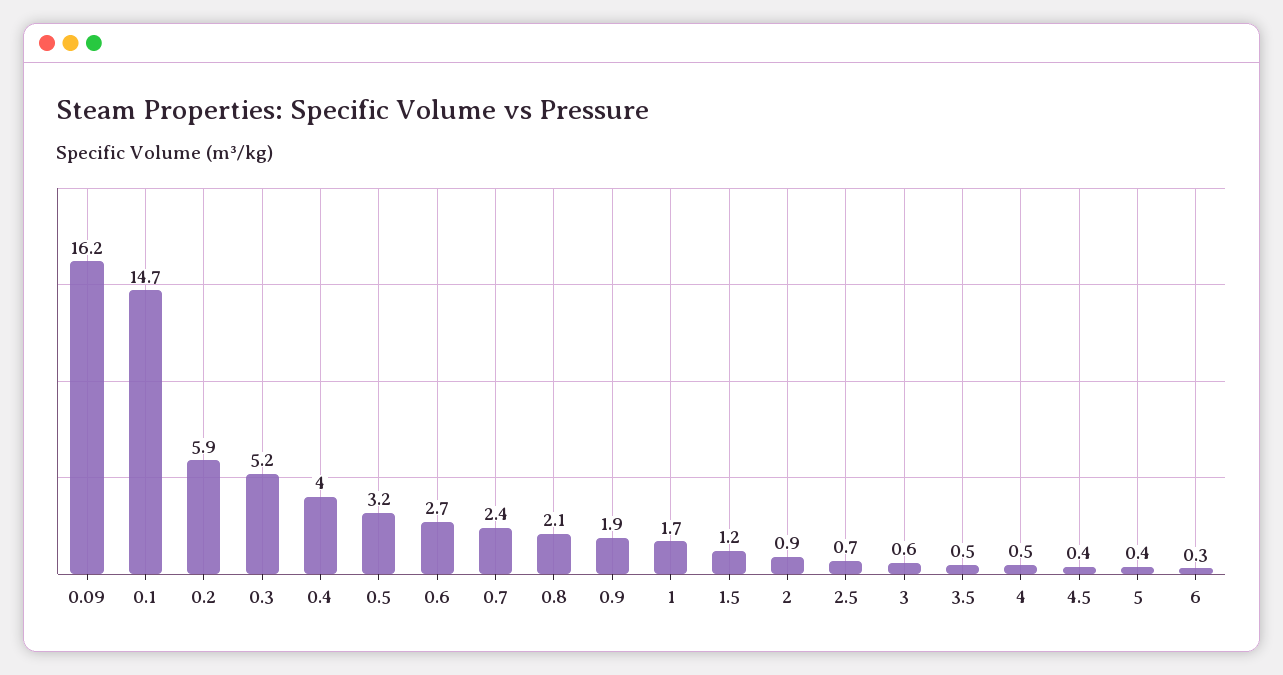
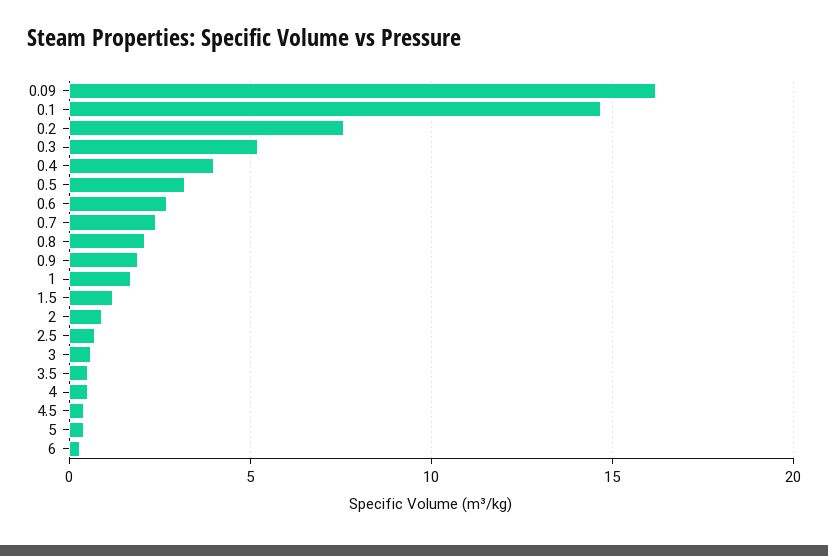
  {
    "0.09": 16.2,
    "0.1": 14.7,
-   "0.2": 5.9,
+   "0.2": 7.5,
    "0.3": 5.2,
    "0.4": 4,
    "0.5": 3.2,
    "0.6": 2.7,
    "0.7": 2.4,
    "0.8": 2.1,
    "0.9": 1.9,
    "1": 1.7,
    "1.5": 1.2,
    "2": 0.9,
    "2.5": 0.7,
    "3": 0.6,
    "3.5": 0.5,
    "4": 0.5,
    "4.5": 0.4,
    "5": 0.4,
    "6": 0.3
  }

